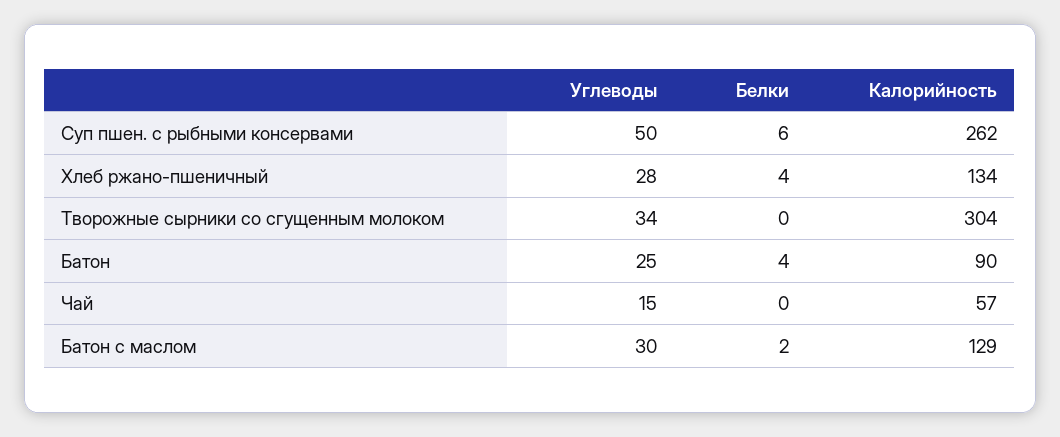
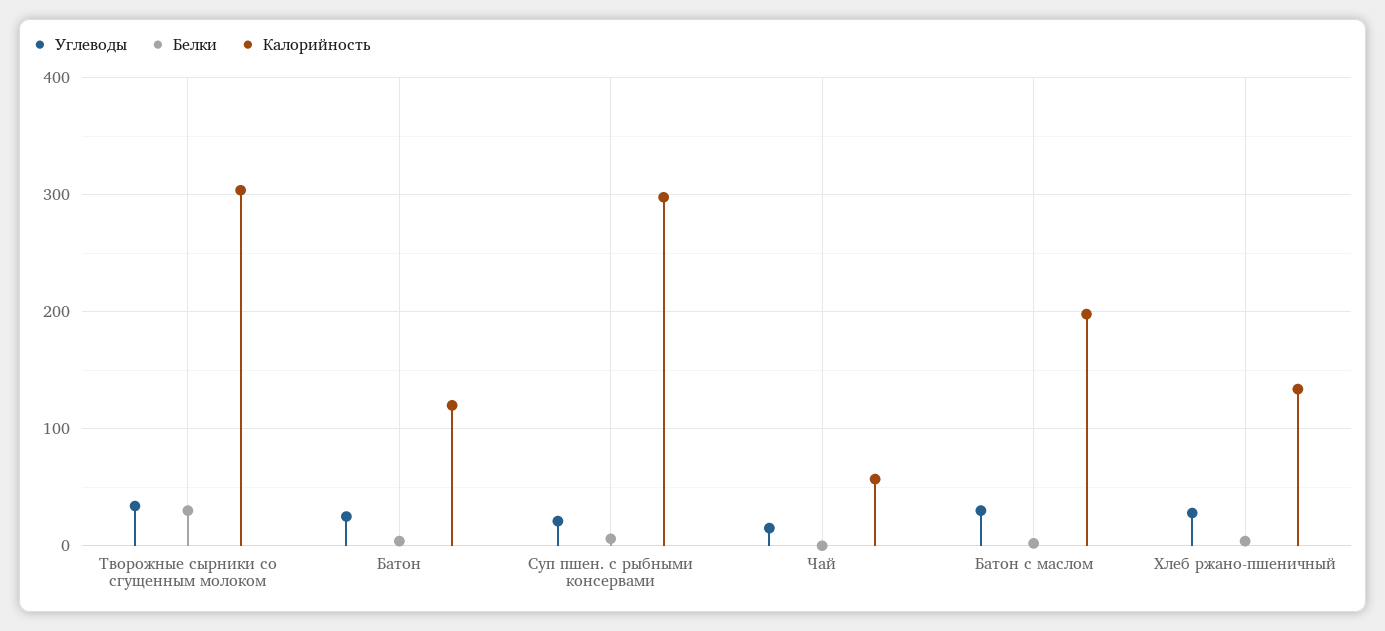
  {
    "Углеводы": {
-     "Суп пшен. с рыбными консервами": 50,
+     "Суп пшен. с рыбными консервами": 20,
      "Хлеб ржано-пшеничный": 28,
      "Творожные сырники со сгущенным молоком": 34,
      "Батон": 25,
      "Чай": 15,
      "Батон с маслом": 30
    },
    "Белки": {
      "Суп пшен. с рыбными консервами": 6,
      "Хлеб ржано-пшеничный": 4,
-     "Творожные сырники со сгущенным молоком": 0,
+     "Творожные сырники со сгущенным молоком": 30,
      "Батон": 4,
      "Чай": 0,
      "Батон с маслом": 2
    },
    "Калорийность": {
-     "Суп пшен. с рыбными консервами": 262,
+     "Суп пшен. с рыбными консервами": 300,
      "Хлеб ржано-пшеничный": 134,
      "Творожные сырники со сгущенным молоком": 304,
-     "Батон": 90,
+     "Батон": 120,
      "Чай": 57,
-     "Батон с маслом": 129
+     "Батон с маслом": 200
    }
  }

